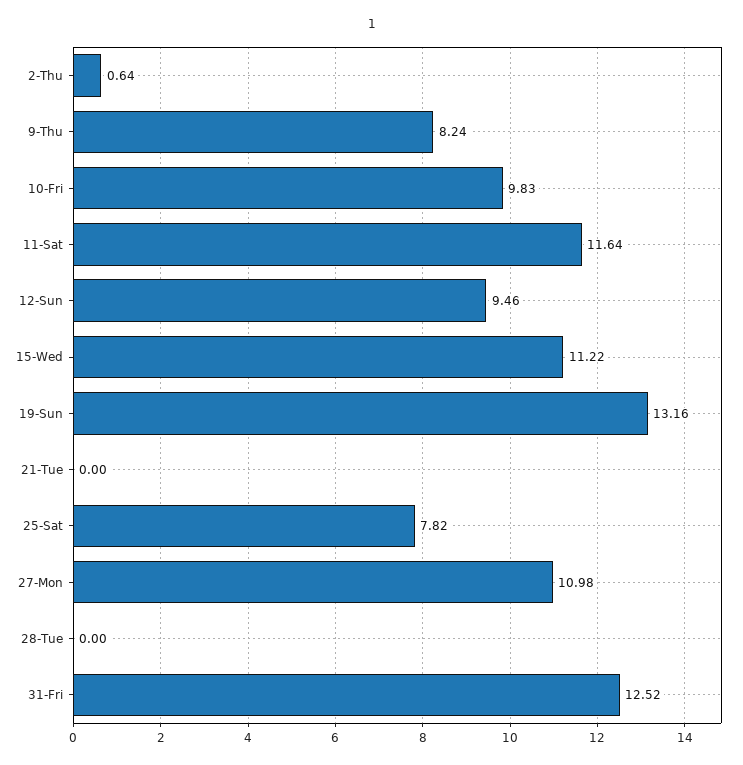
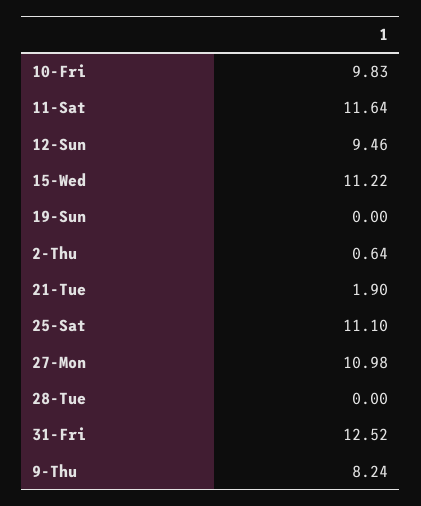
  {
    "2-Thu": 0.64,
    "9-Thu": 8.24,
    "10-Fri": 9.83,
    "11-Sat": 11.64,
    "12-Sun": 9.46,
    "15-Wed": 11.22,
-   "19-Sun": 13.16,
+   "19-Sun": 0,
-   "21-Tue": 0,
+   "21-Tue": 1.9,
-   "25-Sat": 7.82,
+   "25-Sat": 11.1,
    "27-Mon": 10.98,
    "28-Tue": 0,
    "31-Fri": 12.52
  }

